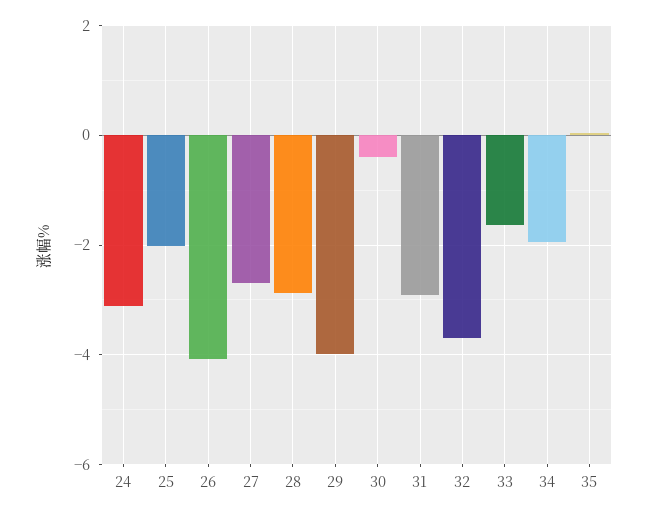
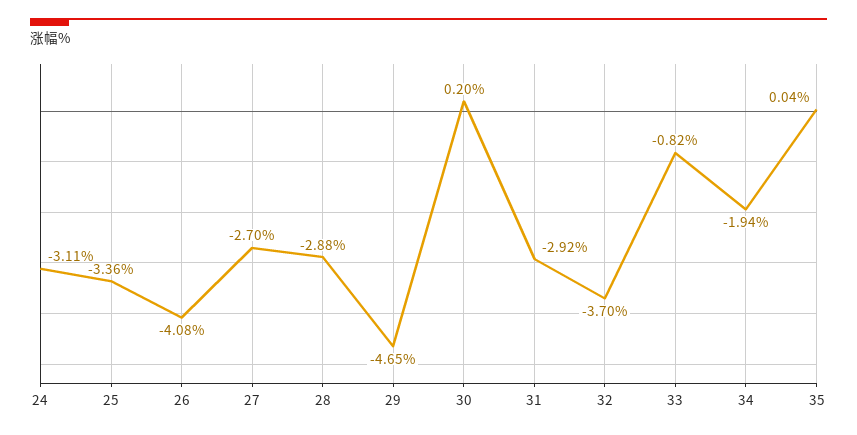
  {
    "24": -3.11,
-   "25": -2,
+   "25": -3.36,
    "26": -4.08,
    "27": -2.7,
    "28": -2.88,
-   "29": -4,
+   "29": -4.65,
-   "30": -0.4,
+   "30": 0.2,
    "31": -2.92,
    "32": -3.7,
-   "33": -1.6,
+   "33": -0.82,
    "34": -1.94,
    "35": 0.04
  }

